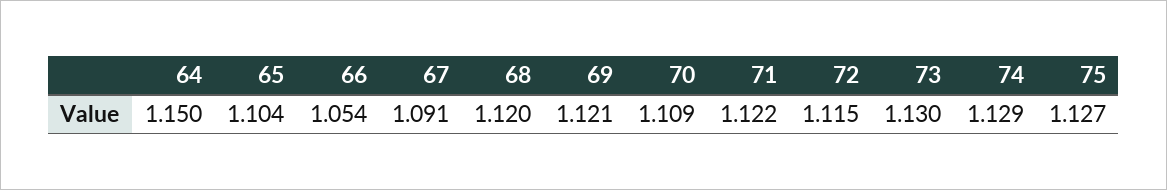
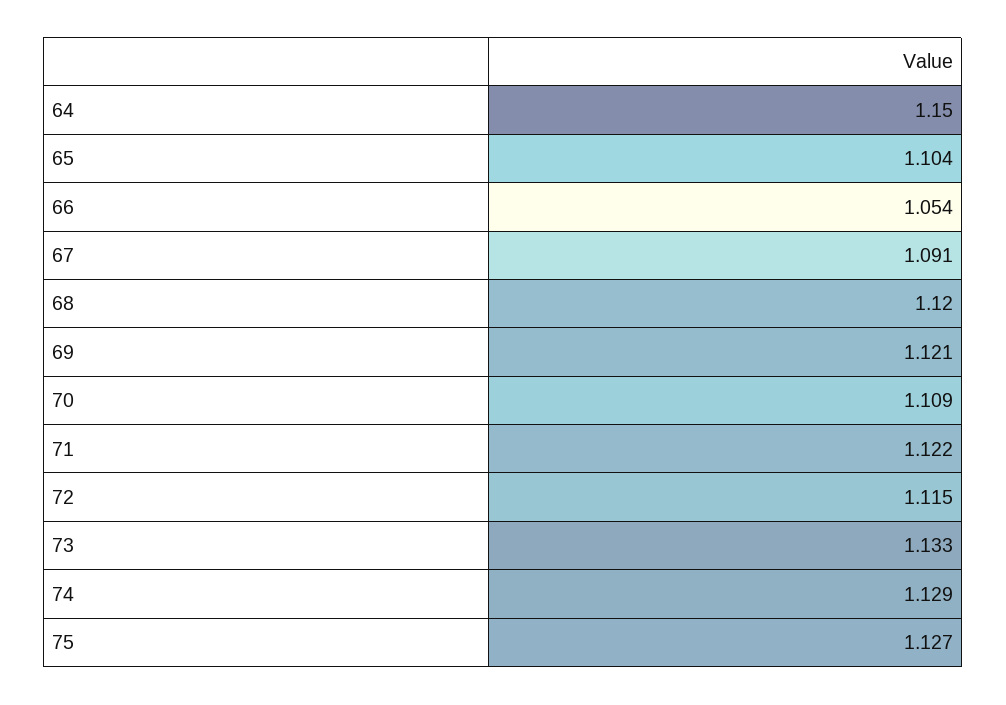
  {
    "64": 1.15,
    "65": 1.104,
    "66": 1.054,
    "67": 1.091,
    "68": 1.12,
    "69": 1.121,
    "70": 1.109,
    "71": 1.122,
    "72": 1.115,
-   "73": 1.13,
+   "73": 1.133,
    "74": 1.129,
    "75": 1.127
  }

